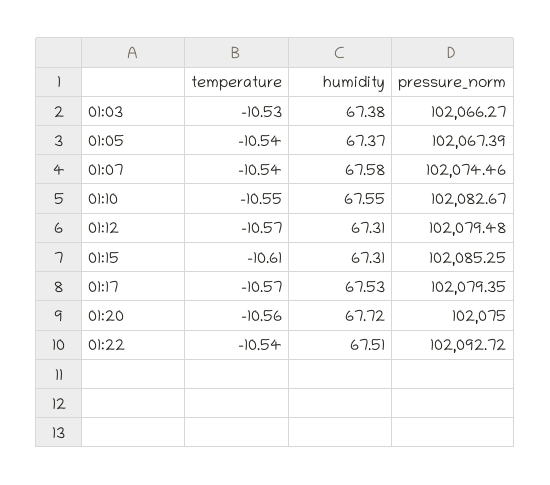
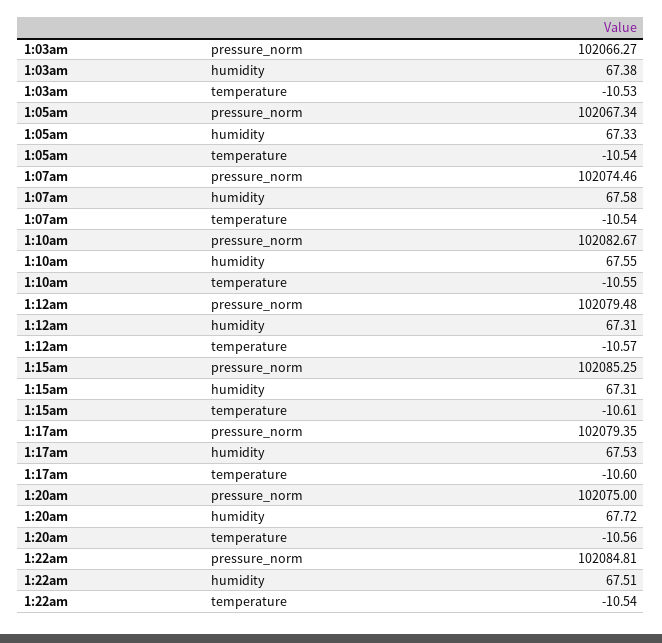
  {
    "temperature": {
      "01:03": -10.53,
      "01:05": -10.54,
      "01:07": -10.54,
      "01:10": -10.55,
      "01:12": -10.57,
      "01:15": -10.61,
-     "01:17": -10.57,
+     "01:17": -10.6,
      "01:20": -10.56,
      "01:22": -10.54
    },
    "humidity": {
      "01:03": 67.38,
-     "01:05": 67.37,
+     "01:05": 67.33,
      "01:07": 67.58,
      "01:10": 67.55,
      "01:12": 67.31,
      "01:15": 67.31,
      "01:17": 67.53,
      "01:20": 67.72,
      "01:22": 67.51
    },
    "pressure_norm": {
      "01:03": 102066.27,
-     "01:05": 102067.39,
+     "01:05": 102067.34,
      "01:07": 102074.46,
      "01:10": 102082.67,
      "01:12": 102079.48,
      "01:15": 102085.25,
      "01:17": 102079.35,
      "01:20": 102075,
-     "01:22": 102092.72
+     "01:22": 102084.81
    }
  }

